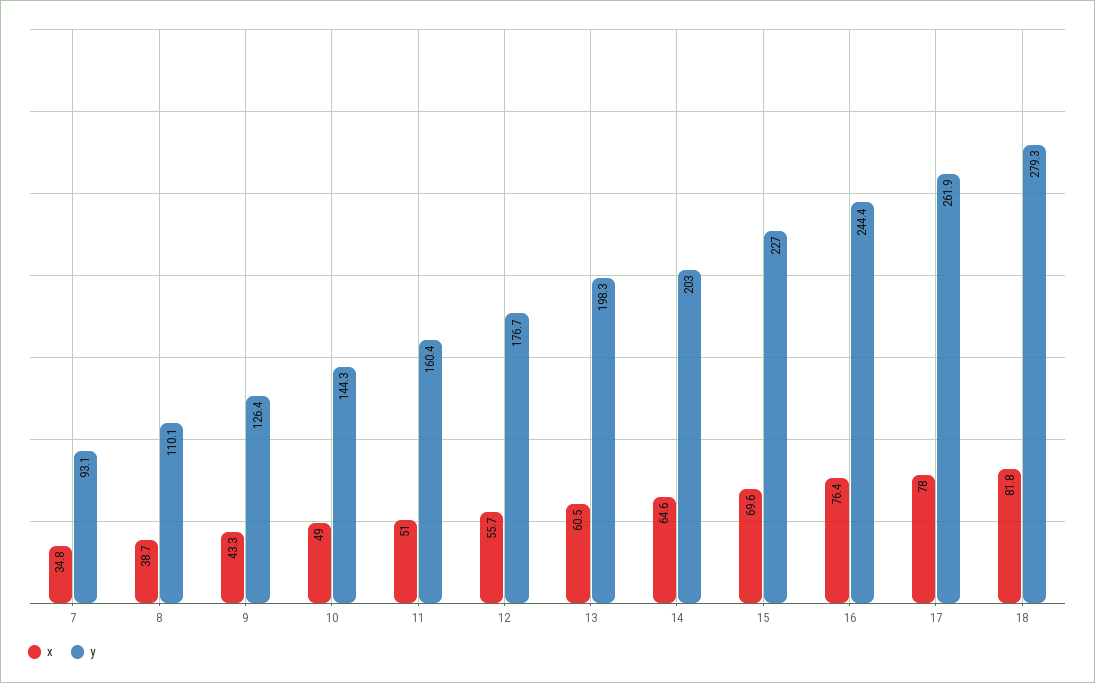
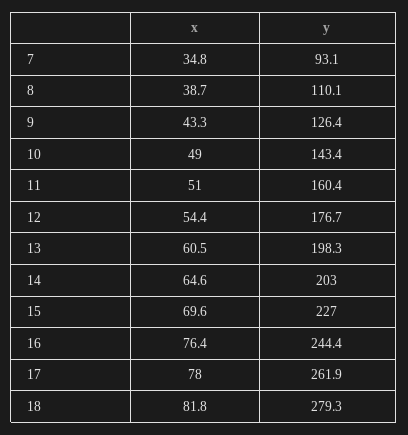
  {
    "x": {
      "7": 34.8,
      "8": 38.7,
      "9": 43.3,
      "10": 49,
      "11": 51,
-     "12": 55.7,
+     "12": 54.4,
      "13": 60.5,
      "14": 64.6,
      "15": 69.6,
      "16": 76.4,
      "17": 78,
      "18": 81.8
    },
    "y": {
      "7": 93.1,
      "8": 110.1,
      "9": 126.4,
-     "10": 144.3,
+     "10": 143.4,
      "11": 160.4,
      "12": 176.7,
      "13": 198.3,
      "14": 203,
      "15": 227,
      "16": 244.4,
      "17": 261.9,
      "18": 279.3
    }
  }

